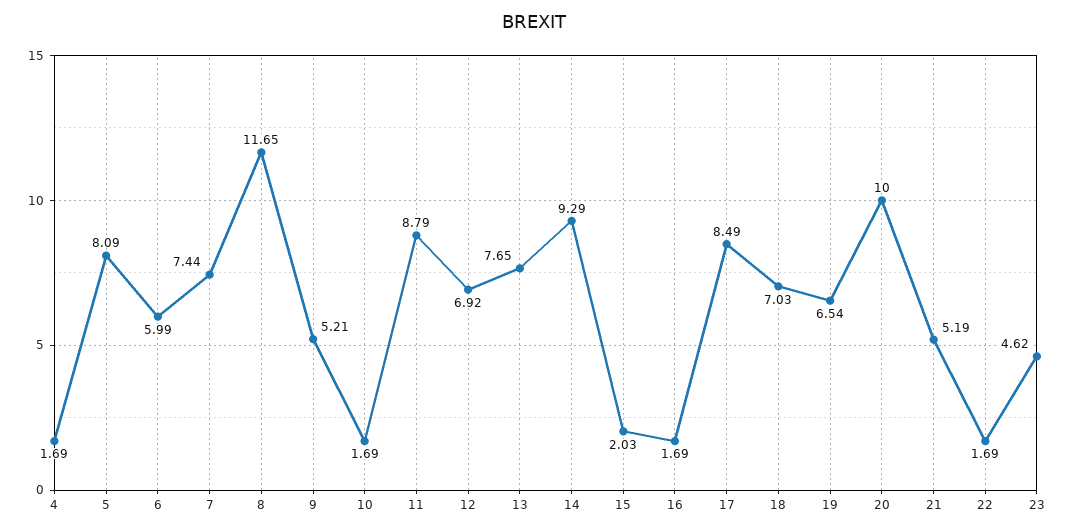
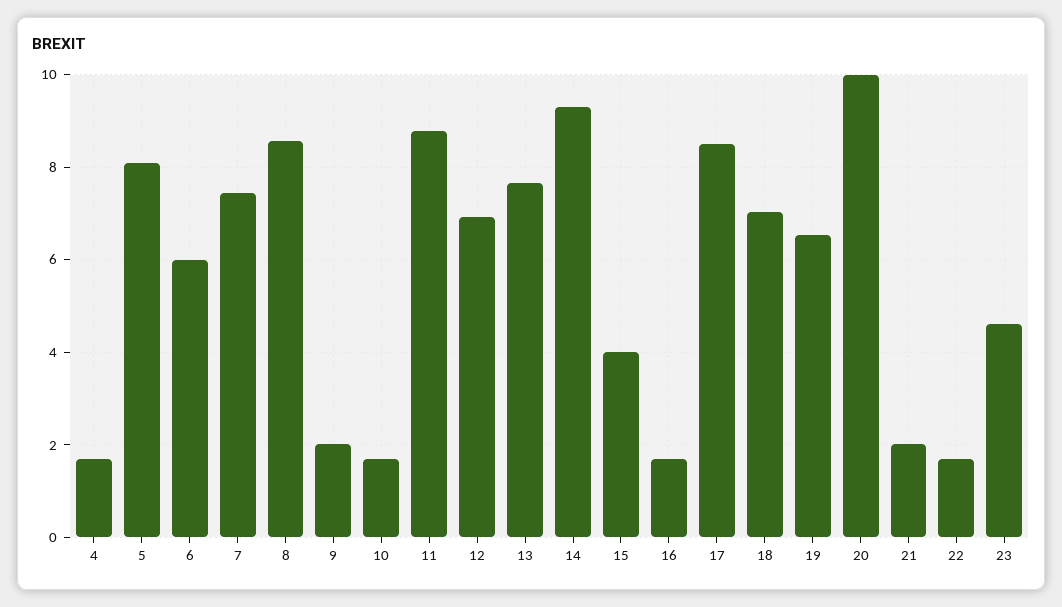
  {
    "4": 1.69,
    "5": 8.09,
    "6": 5.99,
    "7": 7.44,
-   "8": 11.65,
+   "8": 8.6,
-   "9": 5.21,
+   "9": 2,
    "10": 1.69,
    "11": 8.79,
    "12": 6.92,
    "13": 7.65,
    "14": 9.29,
-   "15": 2.03,
+   "15": 4,
    "16": 1.69,
    "17": 8.49,
    "18": 7.03,
    "19": 6.54,
    "20": 10,
-   "21": 5.19,
+   "21": 2,
    "22": 1.69,
    "23": 4.62
  }

